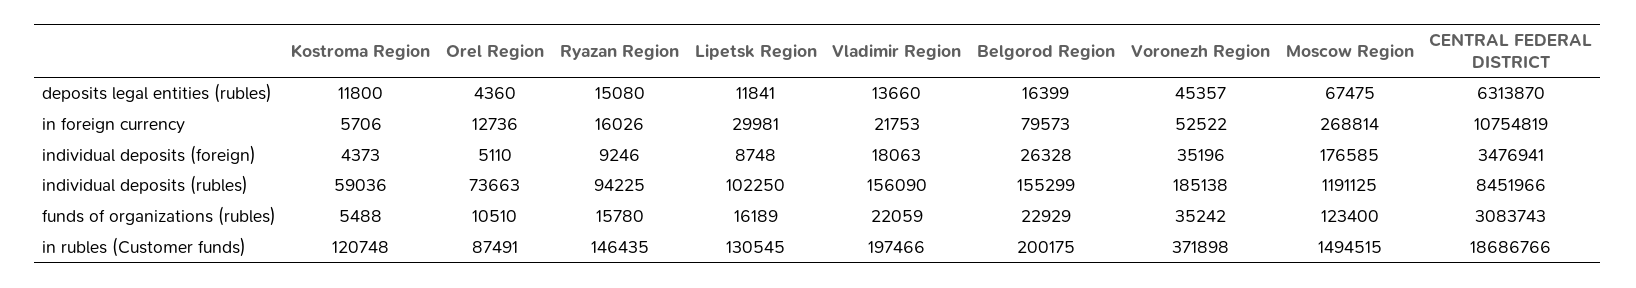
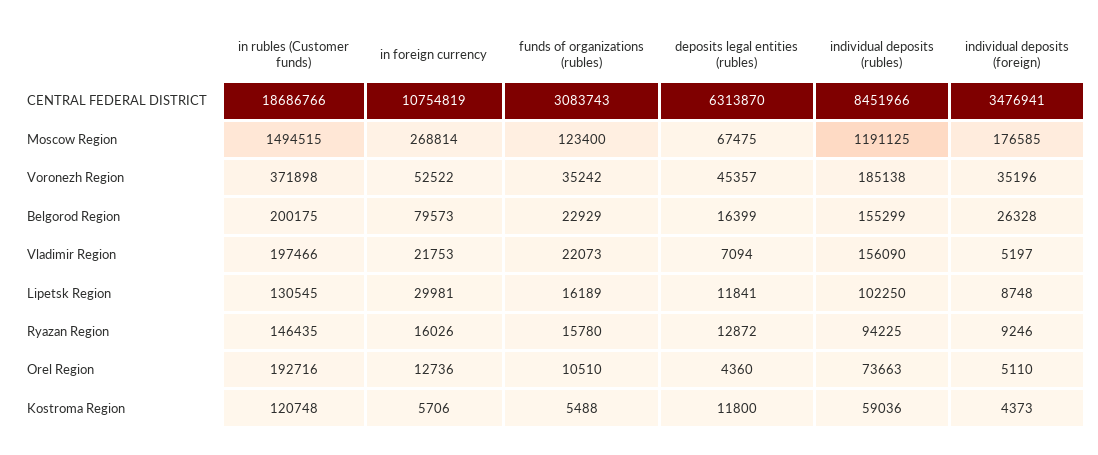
  {
    "Kostroma Region": {
      "deposits legal entities (rubles)": 11800,
      "in foreign currency": 5706,
      "individual deposits (foreign)": 4373,
      "individual deposits (rubles)": 59036,
      "funds of organizations (rubles)": 5488,
      "in rubles (Customer funds)": 120748
    },
    "Orel Region": {
      "deposits legal entities (rubles)": 4360,
      "in foreign currency": 12736,
      "individual deposits (foreign)": 5110,
      "individual deposits (rubles)": 73663,
      "funds of organizations (rubles)": 10510,
-     "in rubles (Customer funds)": 87491
+     "in rubles (Customer funds)": 192716
    },
    "Ryazan Region": {
-     "deposits legal entities (rubles)": 15080,
+     "deposits legal entities (rubles)": 12872,
      "in foreign currency": 16026,
      "individual deposits (foreign)": 9246,
      "individual deposits (rubles)": 94225,
      "funds of organizations (rubles)": 15780,
      "in rubles (Customer funds)": 146435
    },
    "Lipetsk Region": {
      "deposits legal entities (rubles)": 11841,
      "in foreign currency": 29981,
      "individual deposits (foreign)": 8748,
      "individual deposits (rubles)": 102250,
      "funds of organizations (rubles)": 16189,
      "in rubles (Customer funds)": 130545
    },
    "Vladimir Region": {
-     "deposits legal entities (rubles)": 13660,
+     "deposits legal entities (rubles)": 7094,
      "in foreign currency": 21753,
-     "individual deposits (foreign)": 18063,
+     "individual deposits (foreign)": 5197,
      "individual deposits (rubles)": 156090,
-     "funds of organizations (rubles)": 22059,
+     "funds of organizations (rubles)": 22073,
      "in rubles (Customer funds)": 197466
    },
    "Belgorod Region": {
      "deposits legal entities (rubles)": 16399,
      "in foreign currency": 79573,
      "individual deposits (foreign)": 26328,
      "individual deposits (rubles)": 155299,
      "funds of organizations (rubles)": 22929,
      "in rubles (Customer funds)": 200175
    },
    "Voronezh Region": {
      "deposits legal entities (rubles)": 45357,
      "in foreign currency": 52522,
      "individual deposits (foreign)": 35196,
      "individual deposits (rubles)": 185138,
      "funds of organizations (rubles)": 35242,
      "in rubles (Customer funds)": 371898
    },
    "Moscow Region": {
      "deposits legal entities (rubles)": 67475,
      "in foreign currency": 268814,
      "individual deposits (foreign)": 176585,
      "individual deposits (rubles)": 1191125,
      "funds of organizations (rubles)": 123400,
      "in rubles (Customer funds)": 1494515
    },
    "CENTRAL FEDERAL DISTRICT": {
      "deposits legal entities (rubles)": 6313870,
      "in foreign currency": 10754819,
      "individual deposits (foreign)": 3476941,
      "individual deposits (rubles)": 8451966,
      "funds of organizations (rubles)": 3083743,
      "in rubles (Customer funds)": 18686766
    }
  }

